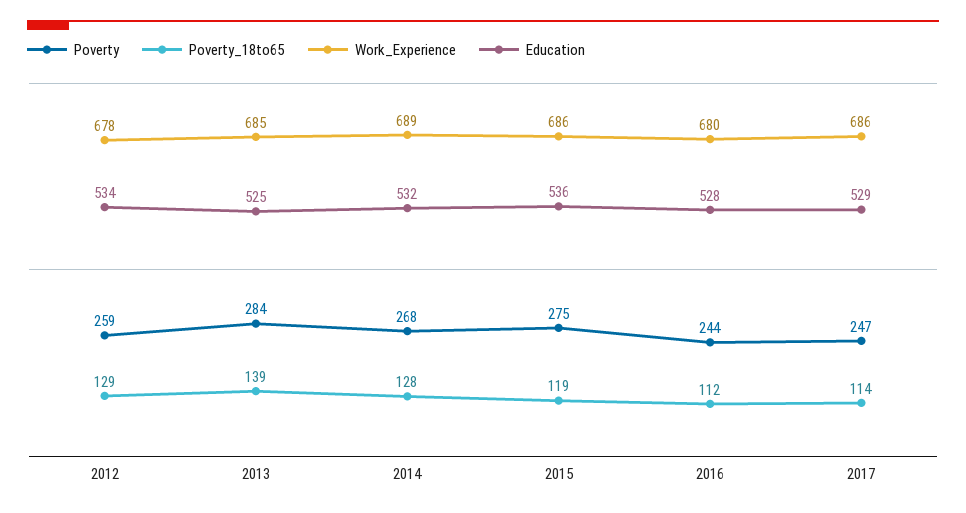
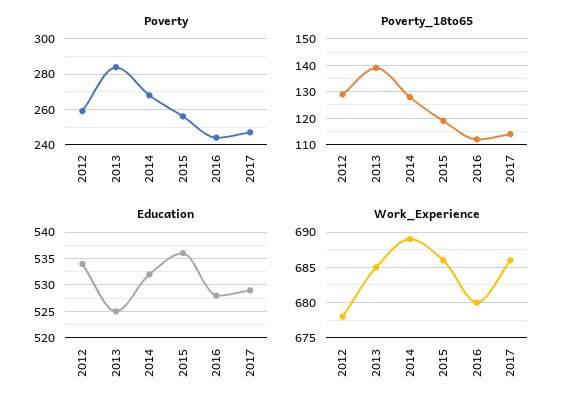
  {
    "Poverty": {
      "2012": 259,
      "2013": 284,
      "2014": 268,
-     "2015": 275,
+     "2015": 255,
      "2016": 244,
      "2017": 247
    },
    "Poverty_18to65": {
      "2012": 129,
      "2013": 139,
      "2014": 128,
      "2015": 119,
      "2016": 112,
      "2017": 114
    },
    "Work_Experience": {
      "2012": 678,
      "2013": 685,
      "2014": 689,
      "2015": 686,
      "2016": 680,
      "2017": 686
    },
    "Education": {
      "2012": 534,
      "2013": 525,
      "2014": 532,
      "2015": 536,
      "2016": 528,
      "2017": 529
    }
  }

